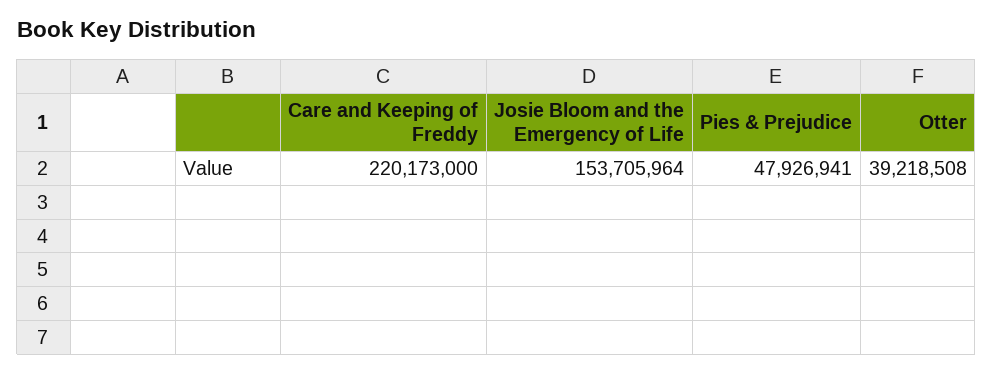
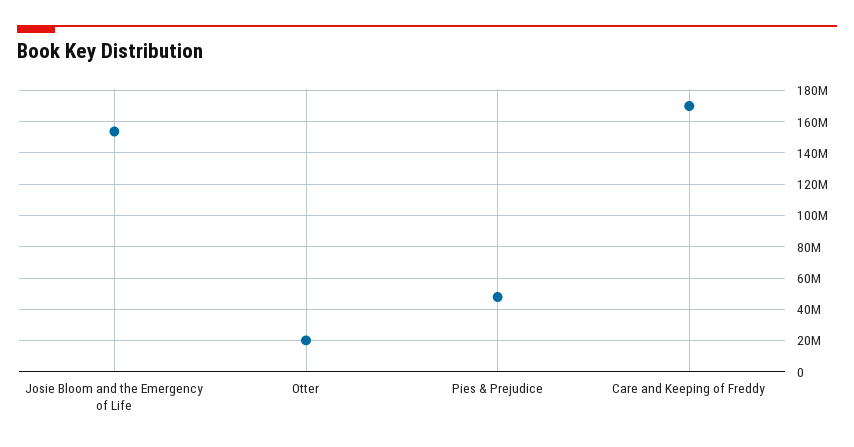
  {
-   "Care and Keeping of Freddy": 220173000,
+   "Care and Keeping of Freddy": 170000000,
    "Josie Bloom and the Emergency of Life": 153705964,
    "Pies & Prejudice": 47926941,
-   "Otter": 39218508
+   "Otter": 20000000
  }

